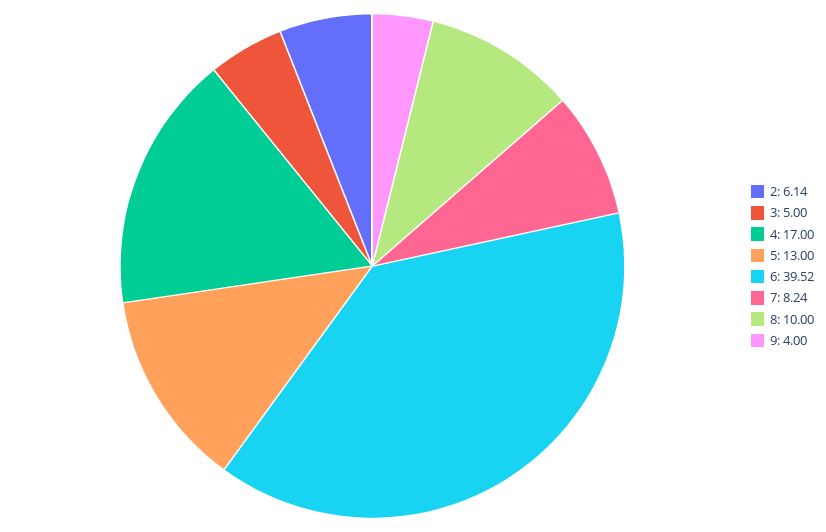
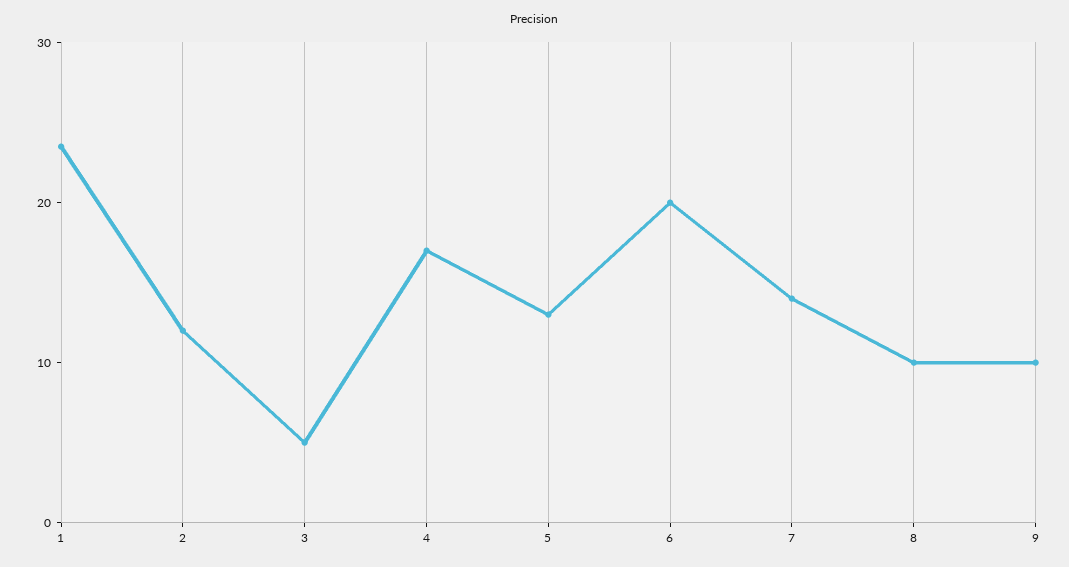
  {
-   "2": 6.14,
+   "2": 12,
    "3": 5,
    "4": 17,
    "5": 13,
-   "6": 39.52,
+   "6": 20,
-   "7": 8.24,
+   "7": 14,
    "8": 10,
-   "9": 4
+   "9": 10,
+   "1": 24
  }

